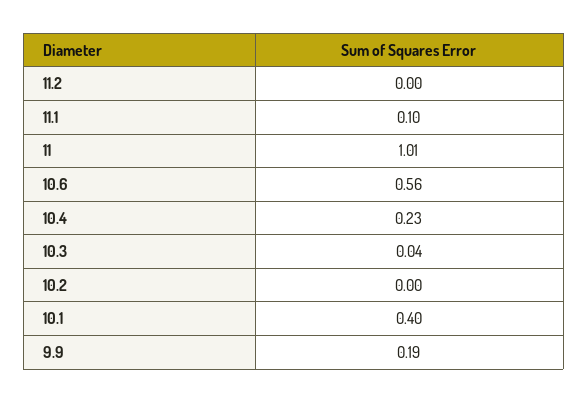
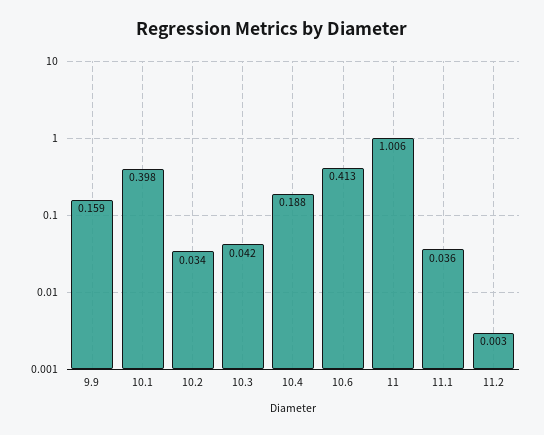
  {
    "11.2": 0.003,
-   "11.1": 0.1,
+   "11.1": 0.036,
    "11": 1.006,
-   "10.6": 0.56,
+   "10.6": 0.413,
-   "10.4": 0.23,
+   "10.4": 0.188,
    "10.3": 0.042,
-   "10.2": 0,
+   "10.2": 0.034,
    "10.1": 0.398,
-   "9.9": 0.19
+   "9.9": 0.159
  }

